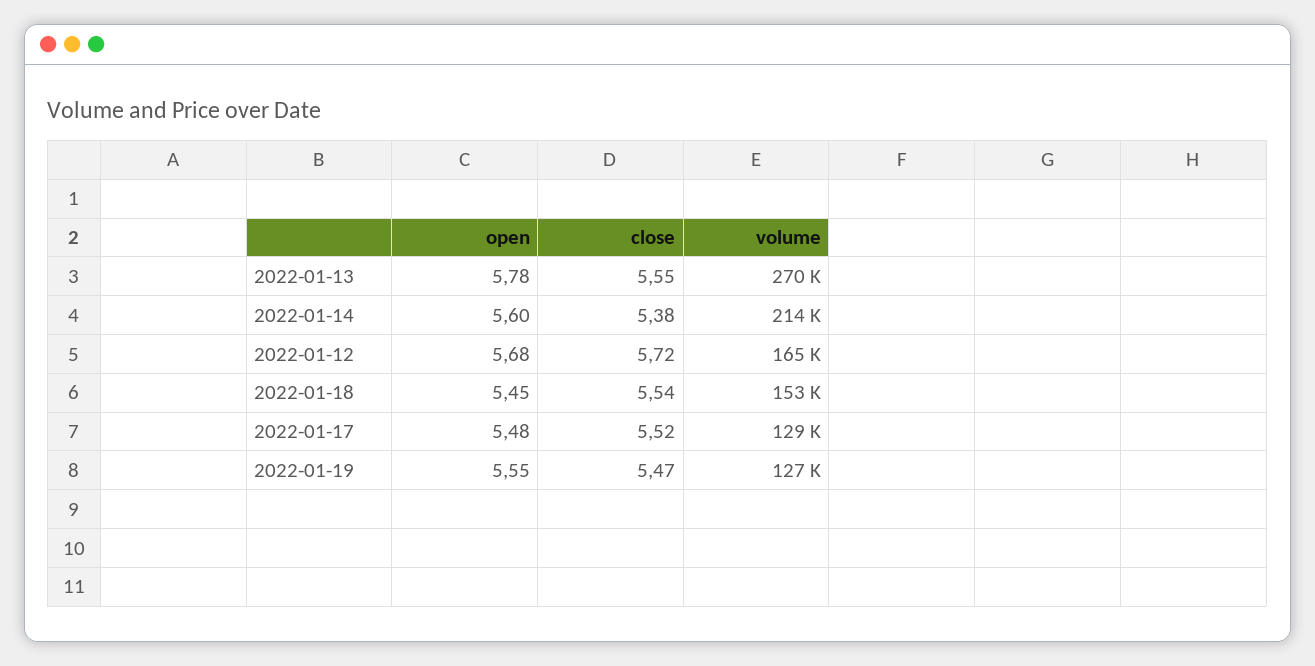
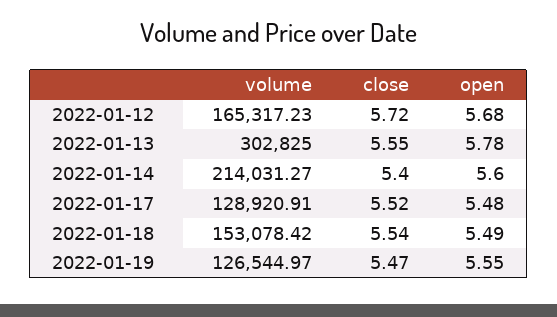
  {
    "open": {
      "2022-01-13": 5.78,
      "2022-01-14": 5.6,
      "2022-01-12": 5.68,
-     "2022-01-18": 5.45,
+     "2022-01-18": 5.49,
      "2022-01-17": 5.48,
      "2022-01-19": 5.55
    },
    "close": {
      "2022-01-13": 5.55,
-     "2022-01-14": 5.38,
+     "2022-01-14": 5.4,
      "2022-01-12": 5.72,
      "2022-01-18": 5.54,
      "2022-01-17": 5.52,
      "2022-01-19": 5.47
    },
    "volume": {
-     "2022-01-13": 270000,
+     "2022-01-13": 302825,
      "2022-01-14": 214031.27,
      "2022-01-12": 165317.23,
      "2022-01-18": 153078.42,
      "2022-01-17": 128920.91,
      "2022-01-19": 126544.97
    }
  }

